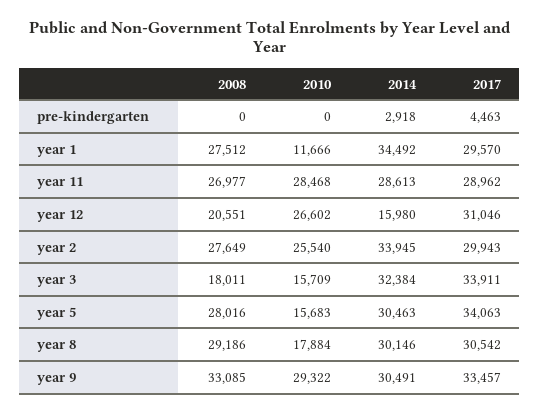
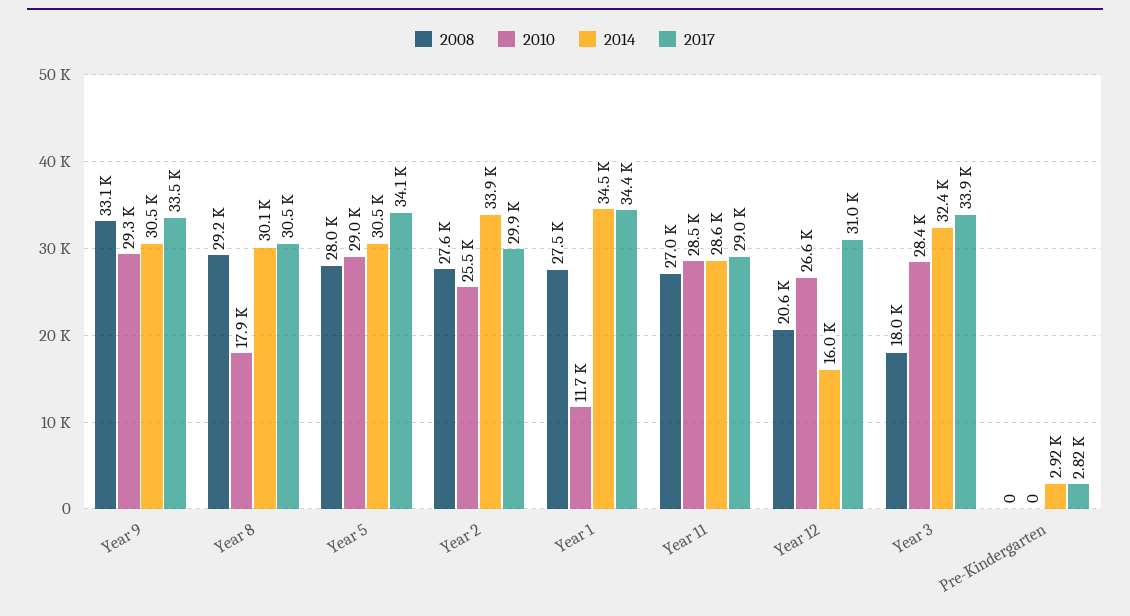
  {
    "2008": {
      "pre-kindergarten": 0,
      "year 1": 27512,
      "year 11": 26977,
      "year 12": 20551,
      "year 2": 27649,
      "year 3": 18011,
      "year 5": 28016,
      "year 8": 29186,
      "year 9": 33085
    },
    "2010": {
      "pre-kindergarten": 0,
      "year 1": 11666,
      "year 11": 28468,
      "year 12": 26602,
      "year 2": 25540,
-     "year 3": 15709,
+     "year 3": 28400,
-     "year 5": 15683,
+     "year 5": 29000,
      "year 8": 17884,
      "year 9": 29322
    },
    "2014": {
      "pre-kindergarten": 2918,
      "year 1": 34492,
      "year 11": 28613,
      "year 12": 15980,
      "year 2": 33945,
      "year 3": 32384,
      "year 5": 30463,
      "year 8": 30146,
      "year 9": 30491
    },
    "2017": {
-     "pre-kindergarten": 4463,
+     "pre-kindergarten": 2820,
-     "year 1": 29570,
+     "year 1": 34400,
      "year 11": 28962,
      "year 12": 31046,
      "year 2": 29943,
      "year 3": 33911,
      "year 5": 34063,
      "year 8": 30542,
      "year 9": 33457
    }
  }

